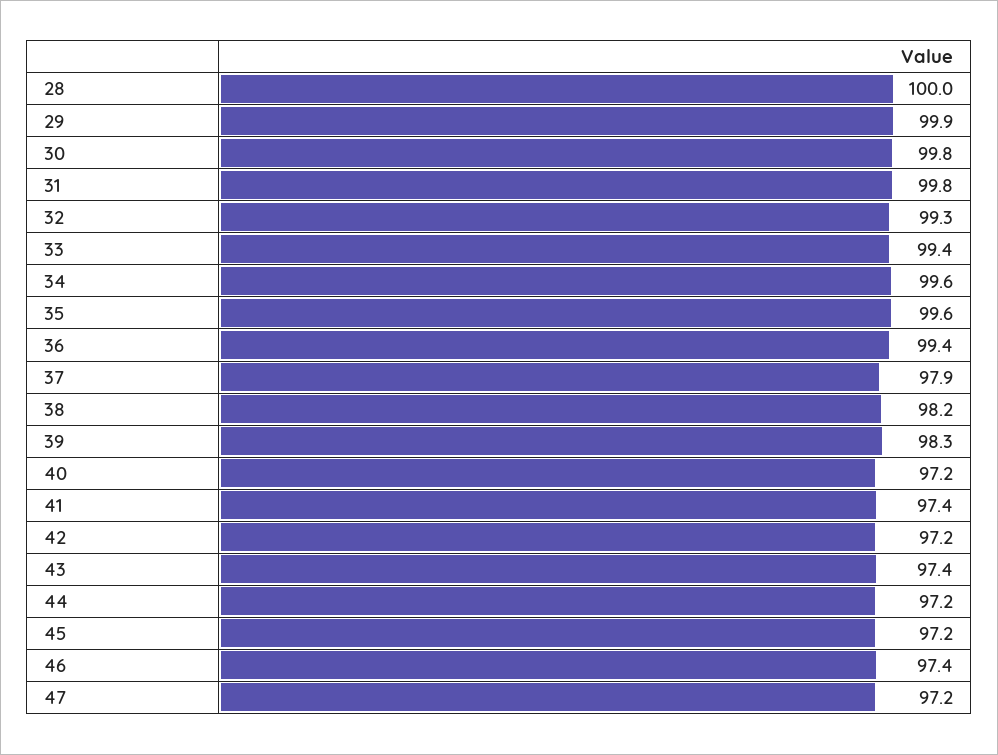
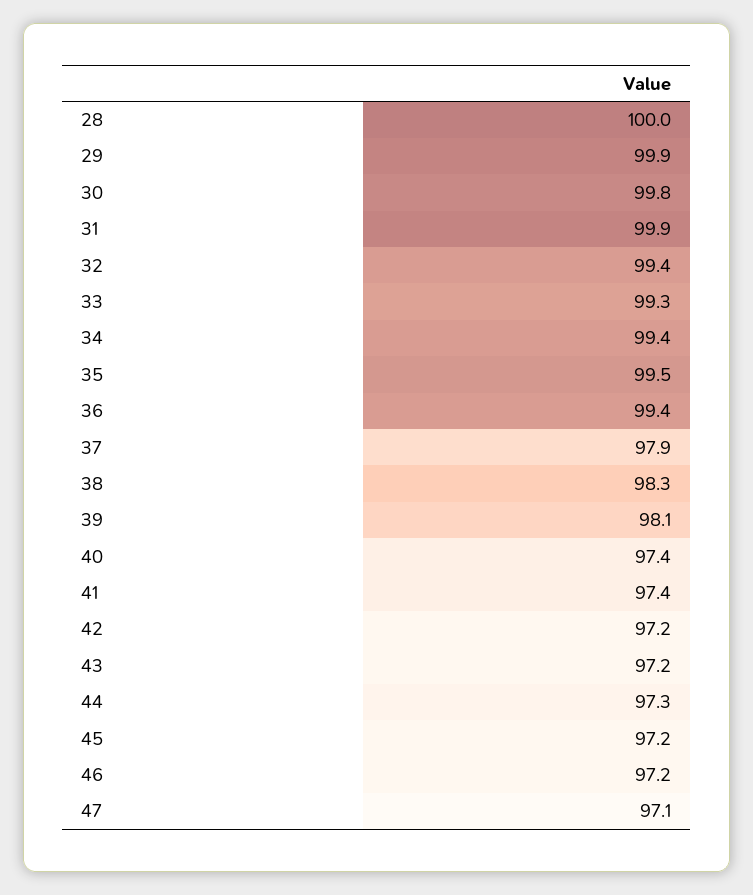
  {
    "28": 100,
    "29": 99.9,
    "30": 99.8,
-   "31": 99.8,
+   "31": 99.9,
-   "32": 99.3,
+   "32": 99.4,
-   "33": 99.4,
+   "33": 99.3,
-   "34": 99.6,
+   "34": 99.4,
-   "35": 99.6,
+   "35": 99.5,
    "36": 99.4,
    "37": 97.9,
-   "38": 98.2,
+   "38": 98.3,
-   "39": 98.3,
+   "39": 98.1,
-   "40": 97.2,
+   "40": 97.4,
    "41": 97.4,
    "42": 97.2,
-   "43": 97.4,
+   "43": 97.2,
-   "44": 97.2,
+   "44": 97.3,
    "45": 97.2,
-   "46": 97.4,
+   "46": 97.2,
-   "47": 97.2
+   "47": 97.1
  }

